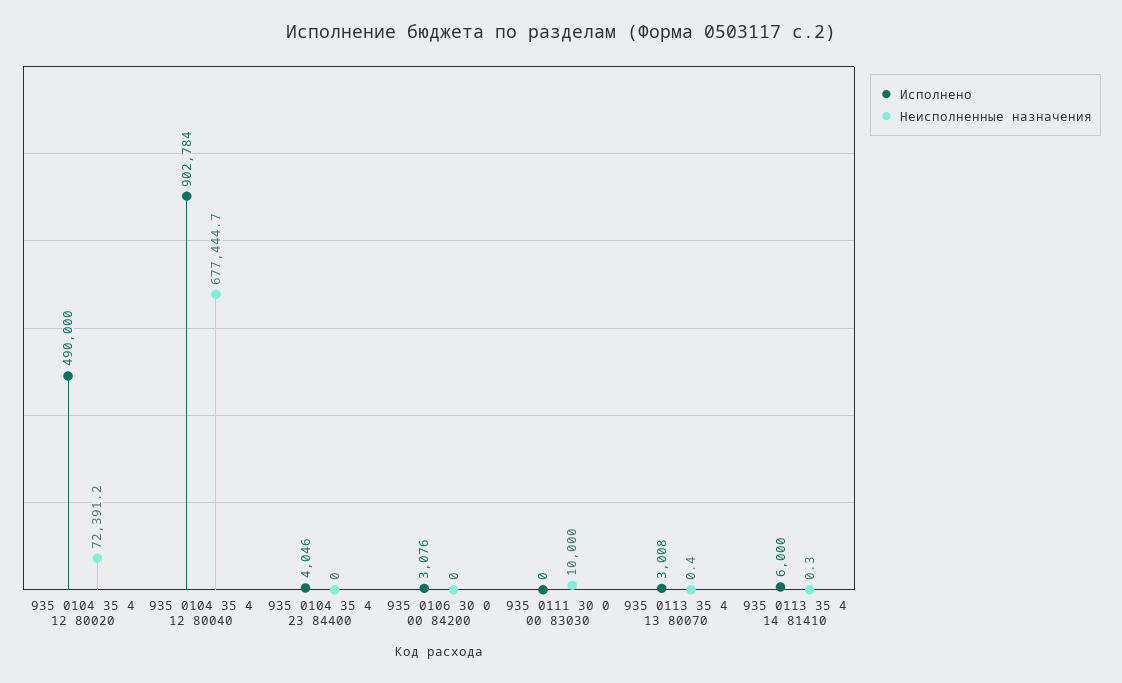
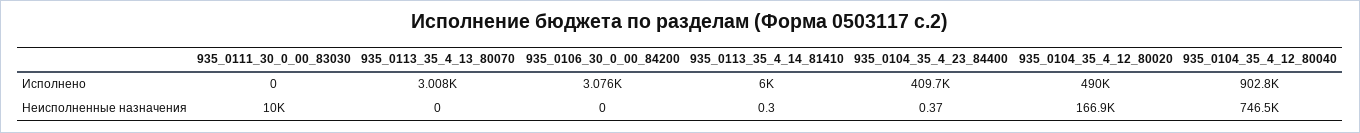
  {
    "Исполнено": {
      "935 0104 35 4 12 80020": 490000,
      "935 0104 35 4 12 80040": 902784,
-     "935 0104 35 4 23 84400": 4046,
+     "935 0104 35 4 23 84400": 409700,
      "935 0106 30 0 00 84200": 3076,
      "935 0111 30 0 00 83030": 0,
      "935 0113 35 4 13 80070": 3008,
      "935 0113 35 4 14 81410": 6000
    },
    "Неисполненные назначения": {
-     "935 0104 35 4 12 80020": 72391.2,
+     "935 0104 35 4 12 80020": 166900,
-     "935 0104 35 4 12 80040": 677444.7,
+     "935 0104 35 4 12 80040": 746500,
-     "935 0104 35 4 23 84400": 0,
+     "935 0104 35 4 23 84400": 0.37,
      "935 0106 30 0 00 84200": 0,
      "935 0111 30 0 00 83030": 10000,
-     "935 0113 35 4 13 80070": 0.4,
+     "935 0113 35 4 13 80070": 0,
      "935 0113 35 4 14 81410": 0.3
    }
  }

